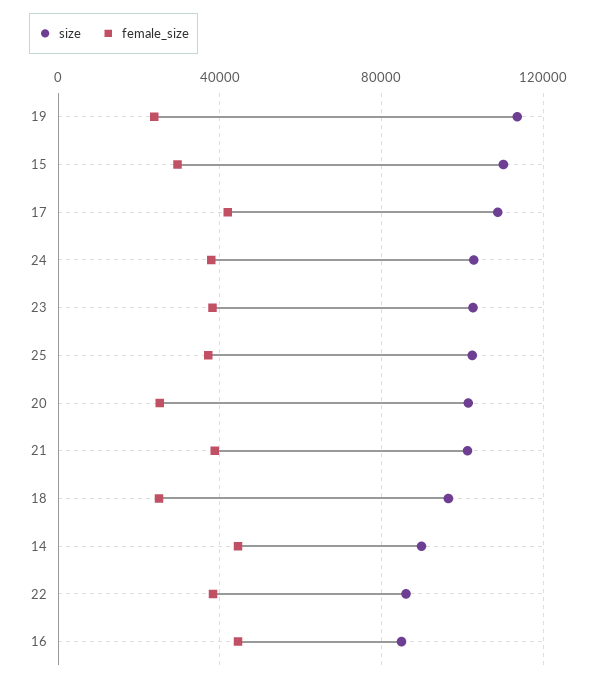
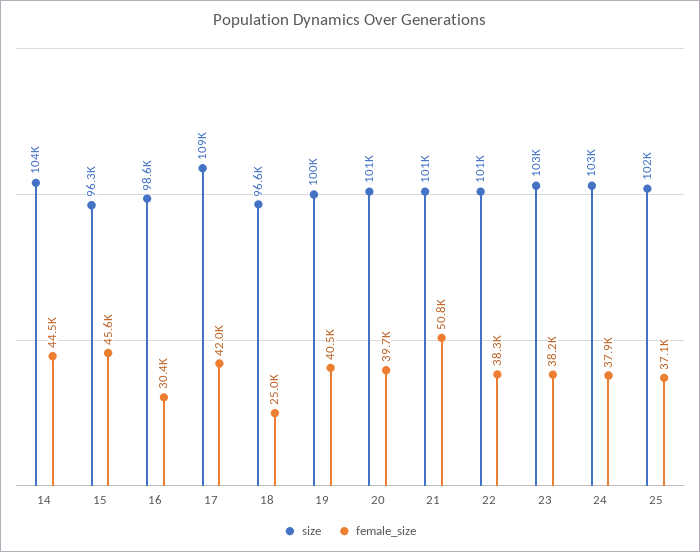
  {
    "size": {
-     "19": 115000,
+     "19": 100000,
-     "15": 110000,
+     "15": 96300,
      "17": 109000,
      "24": 103000,
      "23": 103000,
      "25": 102000,
      "20": 101000,
      "21": 101000,
      "18": 96600,
-     "14": 90000,
+     "14": 104000,
-     "22": 85000,
+     "22": 101000,
-     "16": 85000
+     "16": 98600
    },
    "female_size": {
-     "19": 25000,
+     "19": 40500,
-     "15": 30000,
+     "15": 45600,
      "17": 42000,
      "24": 37900,
      "23": 38200,
      "25": 37100,
-     "20": 25000,
+     "20": 39700,
-     "21": 40000,
+     "21": 50800,
      "18": 25000,
      "14": 44500,
      "22": 38300,
-     "16": 45000
+     "16": 30400
    }
  }

